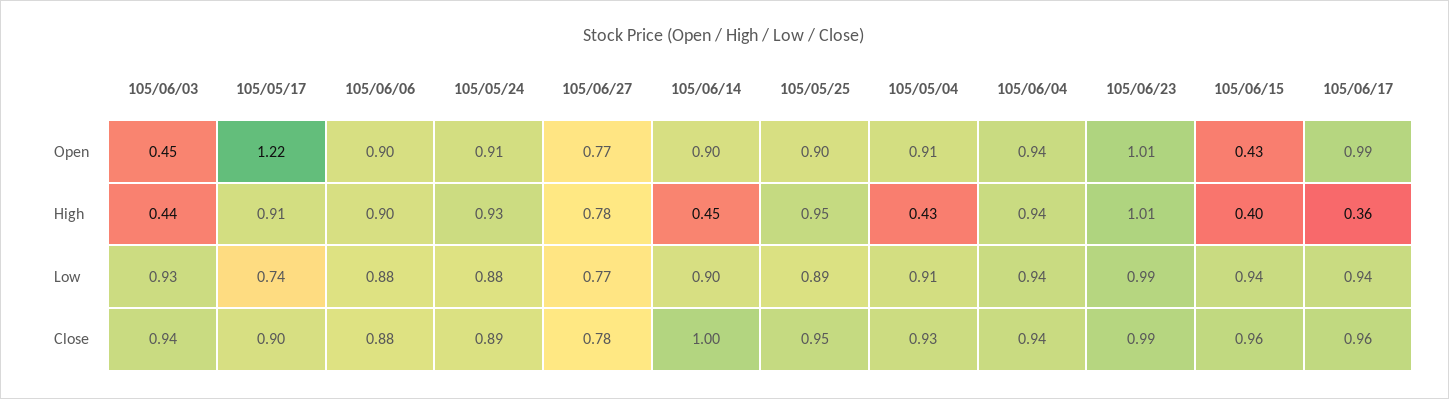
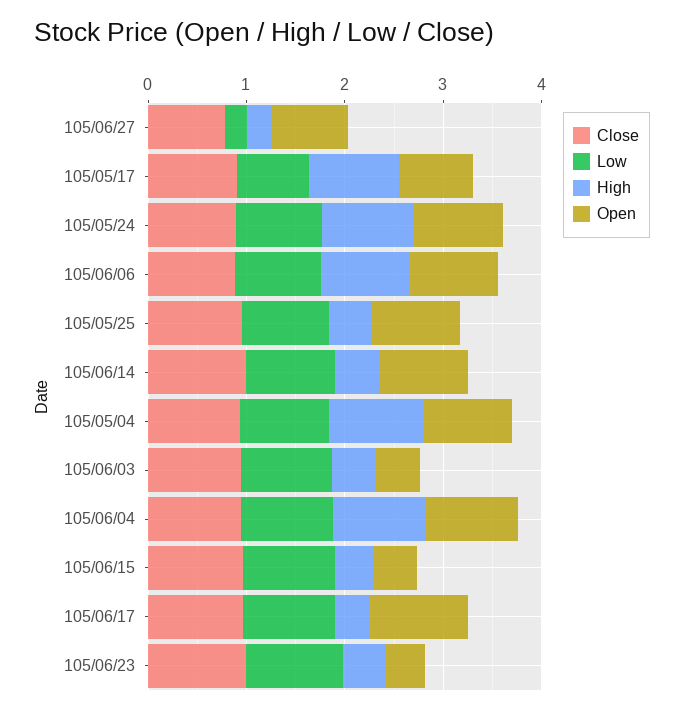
  {
    "Open": {
      "105/06/03": 0.45,
-     "105/05/17": 1.22,
+     "105/05/17": 0.8,
      "105/06/06": 0.9,
      "105/05/24": 0.91,
      "105/06/27": 0.77,
      "105/06/14": 0.9,
      "105/05/25": 0.9,
      "105/05/04": 0.91,
      "105/06/04": 0.94,
-     "105/06/23": 1.01,
+     "105/06/23": 0.4,
      "105/06/15": 0.43,
      "105/06/17": 0.99
    },
    "High": {
      "105/06/03": 0.44,
      "105/05/17": 0.91,
      "105/06/06": 0.9,
      "105/05/24": 0.93,
-     "105/06/27": 0.78,
+     "105/06/27": 0.2,
      "105/06/14": 0.45,
-     "105/05/25": 0.95,
+     "105/05/25": 0.4,
-     "105/05/04": 0.43,
+     "105/05/04": 1,
      "105/06/04": 0.94,
-     "105/06/23": 1.01,
+     "105/06/23": 0.4,
      "105/06/15": 0.4,
      "105/06/17": 0.36
    },
    "Low": {
      "105/06/03": 0.93,
      "105/05/17": 0.74,
      "105/06/06": 0.88,
      "105/05/24": 0.88,
-     "105/06/27": 0.77,
+     "105/06/27": 0.2,
      "105/06/14": 0.9,
      "105/05/25": 0.89,
      "105/05/04": 0.91,
      "105/06/04": 0.94,
      "105/06/23": 0.99,
      "105/06/15": 0.94,
      "105/06/17": 0.94
    },
    "Close": {
      "105/06/03": 0.94,
      "105/05/17": 0.9,
      "105/06/06": 0.88,
      "105/05/24": 0.89,
      "105/06/27": 0.78,
      "105/06/14": 1,
      "105/05/25": 0.95,
      "105/05/04": 0.93,
      "105/06/04": 0.94,
      "105/06/23": 0.99,
      "105/06/15": 0.96,
      "105/06/17": 0.96
    }
  }

